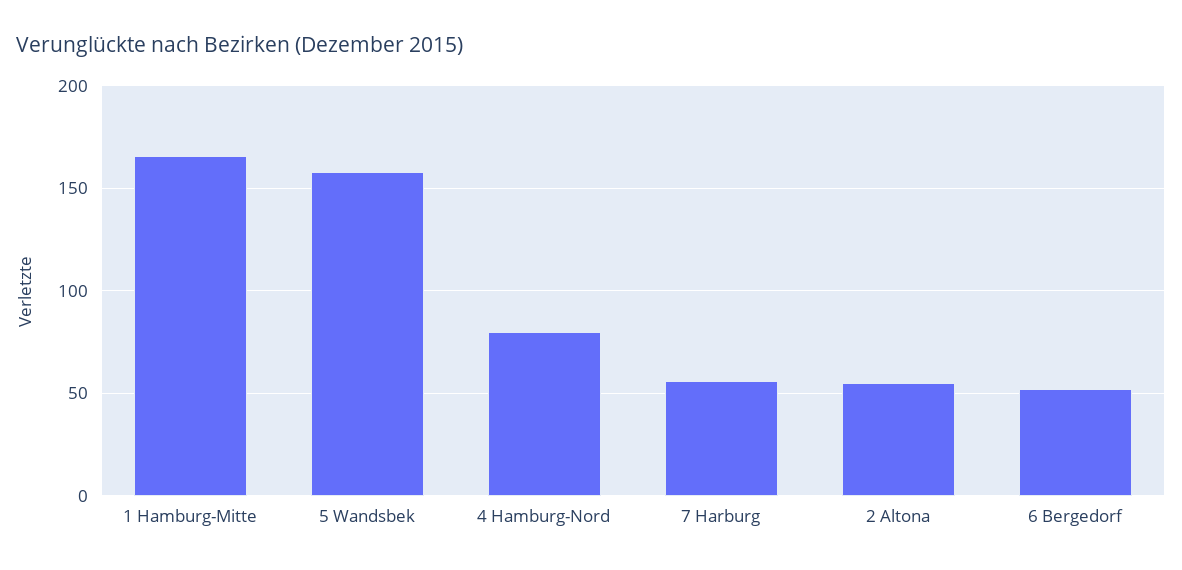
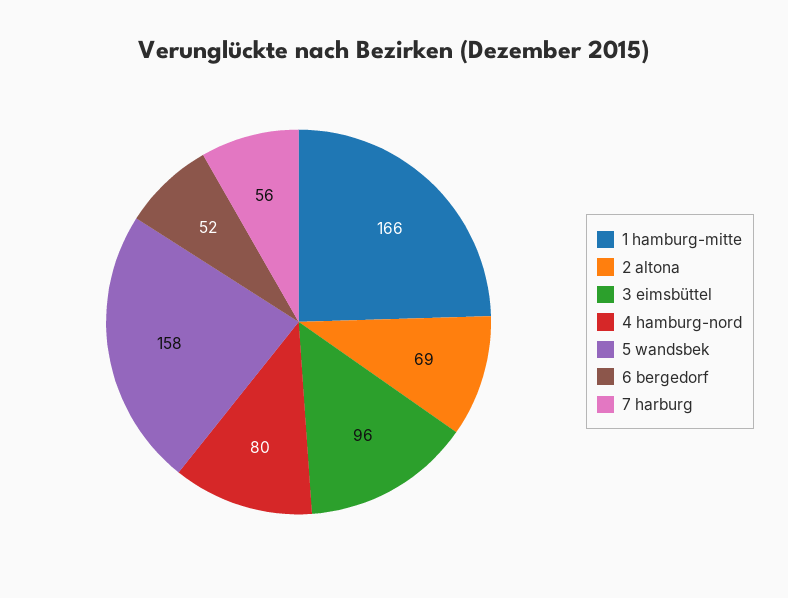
  {
    "1 Hamburg-Mitte": 166,
    "5 Wandsbek": 158,
    "4 Hamburg-Nord": 80,
    "7 Harburg": 56,
-   "2 Altona": 55,
+   "2 Altona": 69,
-   "6 Bergedorf": 52
+   "6 Bergedorf": 52,
+   "3 eimsbüttel": 96
  }

